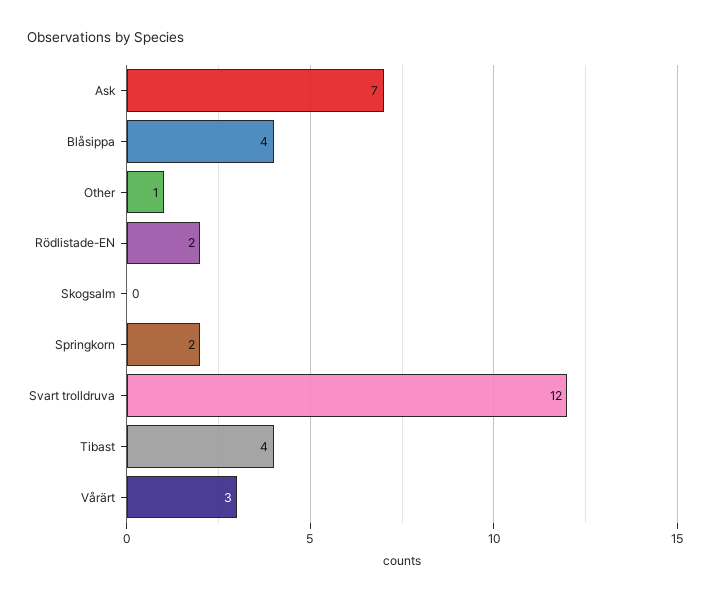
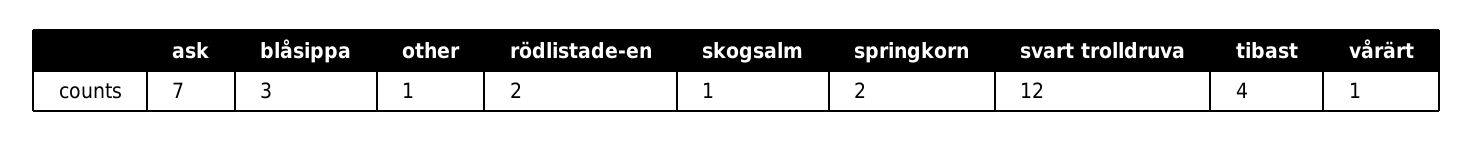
  {
    "Ask": 7,
-   "Blåsippa": 4,
+   "Blåsippa": 3,
    "Other": 1,
    "Rödlistade-EN": 2,
-   "Skogsalm": 0,
+   "Skogsalm": 1,
    "Springkorn": 2,
    "Svart trolldruva": 12,
    "Tibast": 4,
-   "Vårärt": 3
+   "Vårärt": 1
  }

